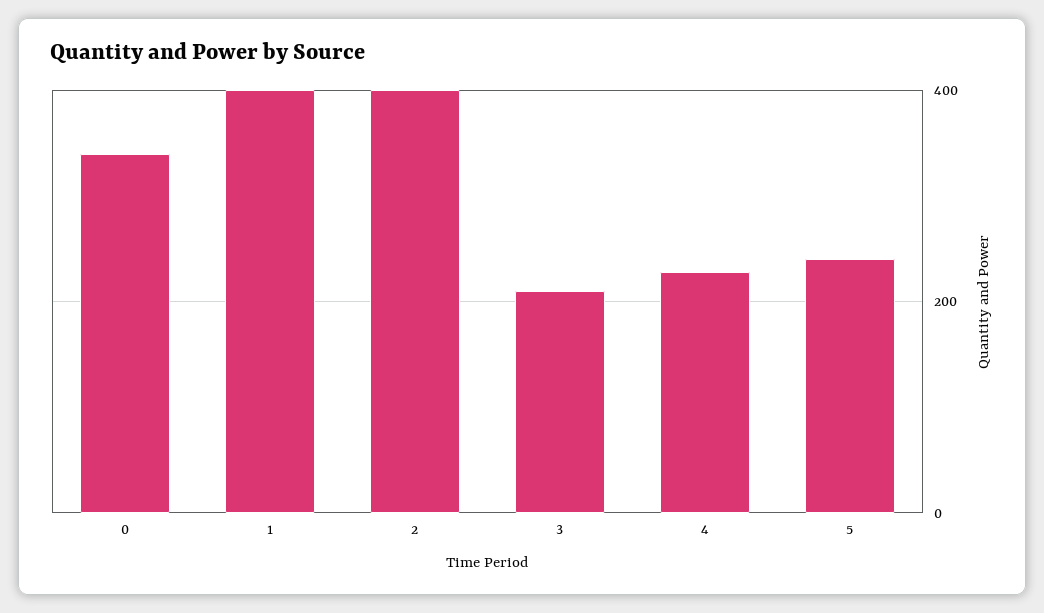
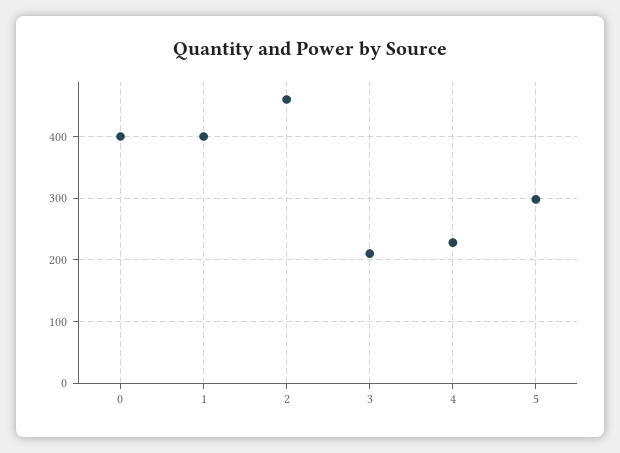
  {
-   "0": 340,
+   "0": 400,
    "1": 400,
-   "2": 400,
+   "2": 460,
    "3": 210,
    "4": 230,
-   "5": 240
+   "5": 300
  }

